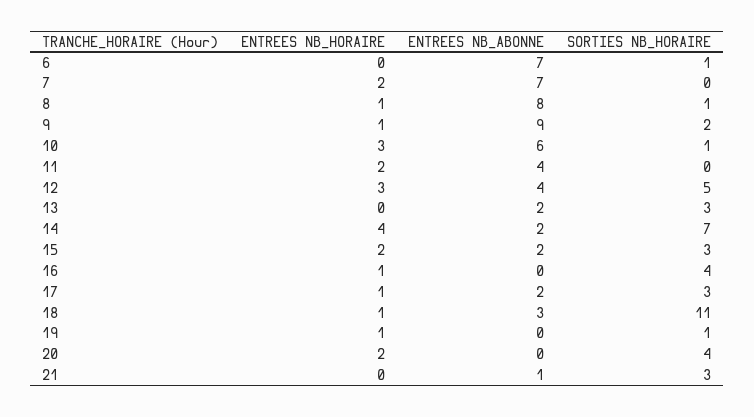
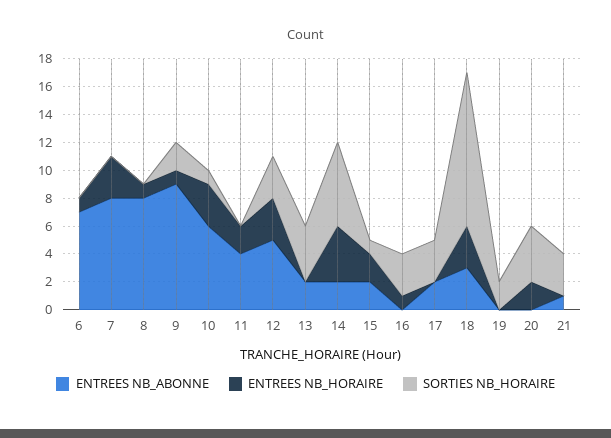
  {
    "ENTREES NB_HORAIRE": {
-     "6": 0,
+     "6": 1,
-     "7": 2,
+     "7": 3,
      "8": 1,
      "9": 1,
      "10": 3,
      "11": 2,
      "12": 3,
      "13": 0,
      "14": 4,
      "15": 2,
      "16": 1,
-     "17": 1,
+     "17": 0,
-     "18": 1,
+     "18": 3,
-     "19": 1,
+     "19": 0,
      "20": 2,
      "21": 0
    },
    "ENTREES NB_ABONNE": {
      "6": 7,
-     "7": 7,
+     "7": 8,
      "8": 8,
      "9": 9,
      "10": 6,
      "11": 4,
-     "12": 4,
+     "12": 5,
      "13": 2,
      "14": 2,
      "15": 2,
      "16": 0,
      "17": 2,
      "18": 3,
      "19": 0,
      "20": 0,
      "21": 1
    },
    "SORTIES NB_HORAIRE": {
-     "6": 1,
+     "6": 0,
      "7": 0,
-     "8": 1,
+     "8": 0,
      "9": 2,
      "10": 1,
      "11": 0,
-     "12": 5,
+     "12": 3,
-     "13": 3,
+     "13": 4,
-     "14": 7,
+     "14": 6,
-     "15": 3,
+     "15": 1,
-     "16": 4,
+     "16": 3,
      "17": 3,
      "18": 11,
-     "19": 1,
+     "19": 2,
      "20": 4,
      "21": 3
    }
  }

